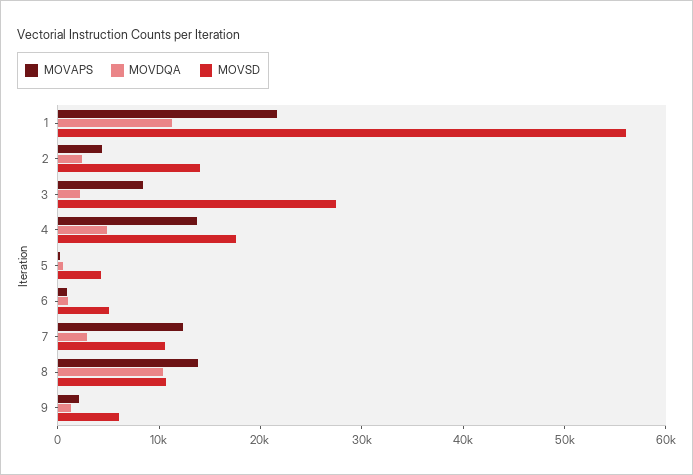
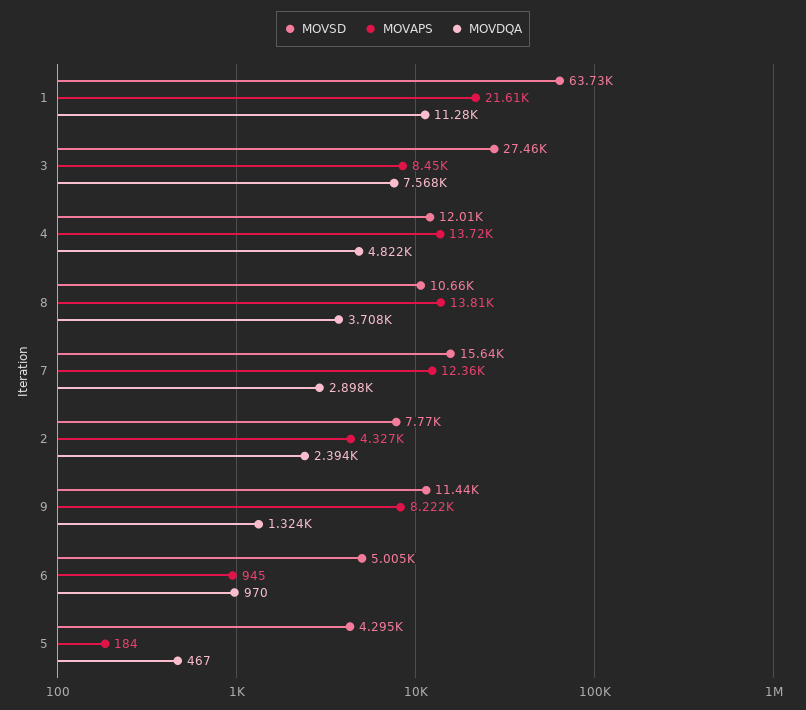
  {
    "MOVAPS": {
      "1": 21610,
      "2": 4327,
      "3": 8450,
      "4": 13720,
      "5": 184,
      "6": 945,
      "7": 12360,
      "8": 13810,
-     "9": 2000
+     "9": 8222
    },
    "MOVDQA": {
      "1": 11280,
      "2": 2394,
-     "3": 2000,
+     "3": 7568,
      "4": 4822,
      "5": 467,
      "6": 970,
      "7": 2898,
-     "8": 10000,
+     "8": 3708,
      "9": 1324
    },
    "MOVSD": {
-     "1": 56000,
+     "1": 63730,
-     "2": 14000,
+     "2": 7770,
      "3": 27460,
-     "4": 18000,
+     "4": 12010,
      "5": 4295,
      "6": 5005,
-     "7": 10000,
+     "7": 15640,
      "8": 10660,
-     "9": 6000
+     "9": 11440
    }
  }

